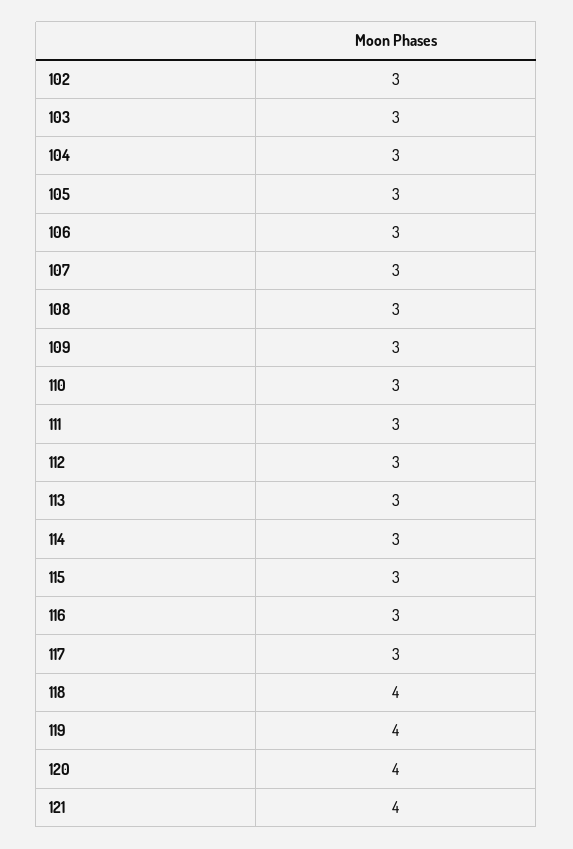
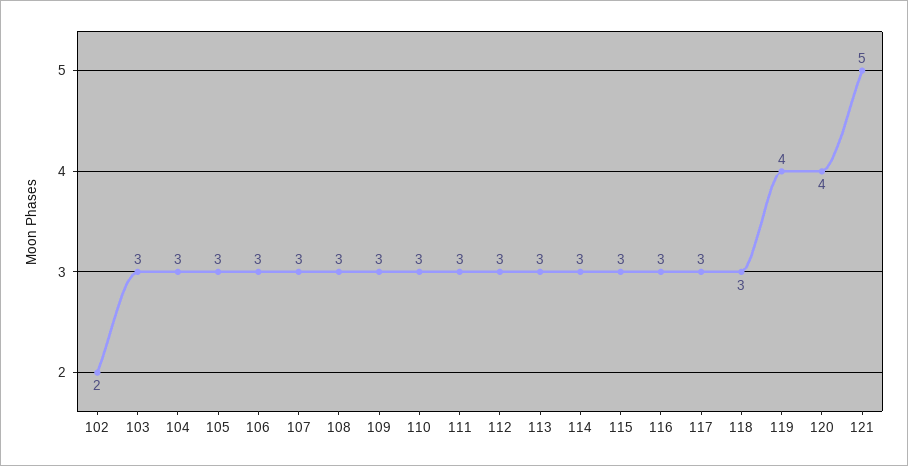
  {
-   "102": 3,
+   "102": 2,
    "103": 3,
    "104": 3,
    "105": 3,
    "106": 3,
    "107": 3,
    "108": 3,
    "109": 3,
    "110": 3,
    "111": 3,
    "112": 3,
    "113": 3,
    "114": 3,
    "115": 3,
    "116": 3,
    "117": 3,
-   "118": 4,
+   "118": 3,
    "119": 4,
    "120": 4,
-   "121": 4
+   "121": 5
  }

